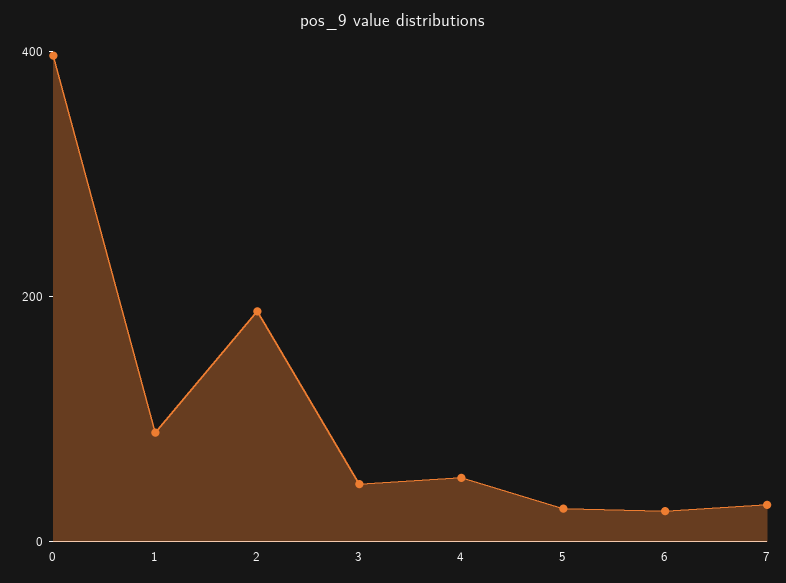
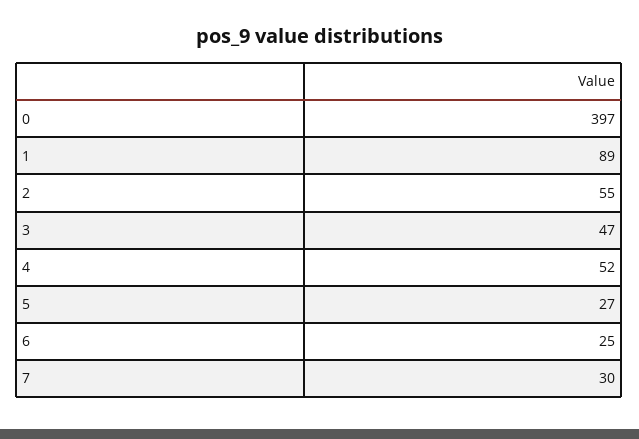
  {
    "0": 397,
    "1": 89,
-   "2": 200,
+   "2": 55,
    "3": 47,
    "4": 52,
    "5": 27,
    "6": 25,
    "7": 30
  }

